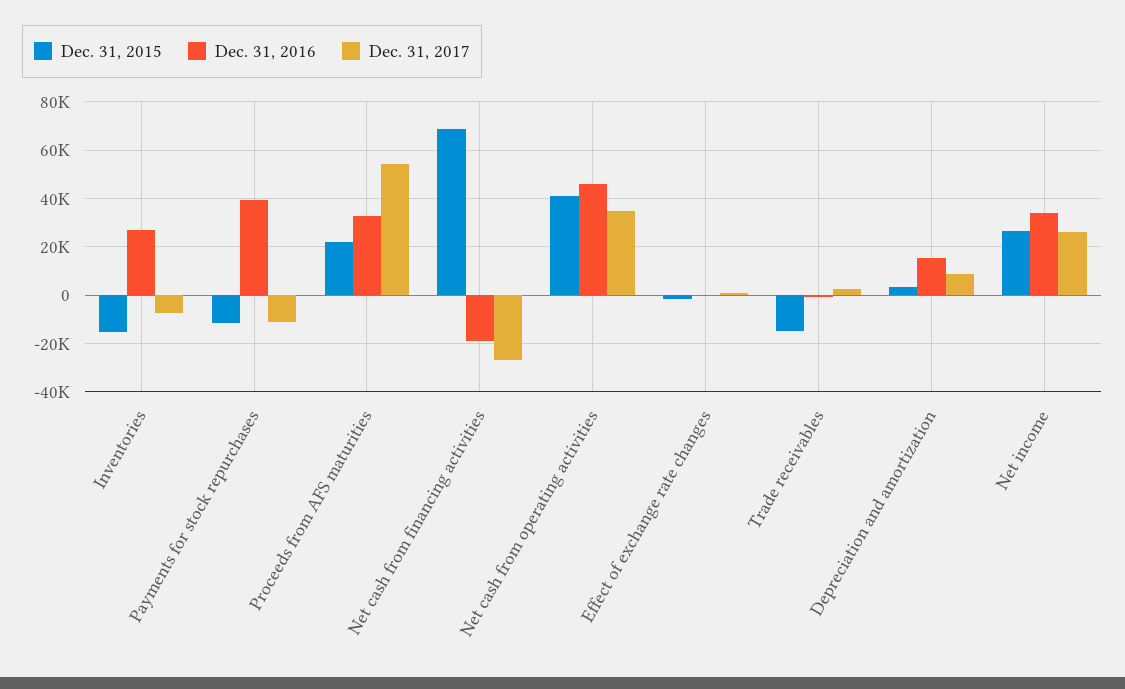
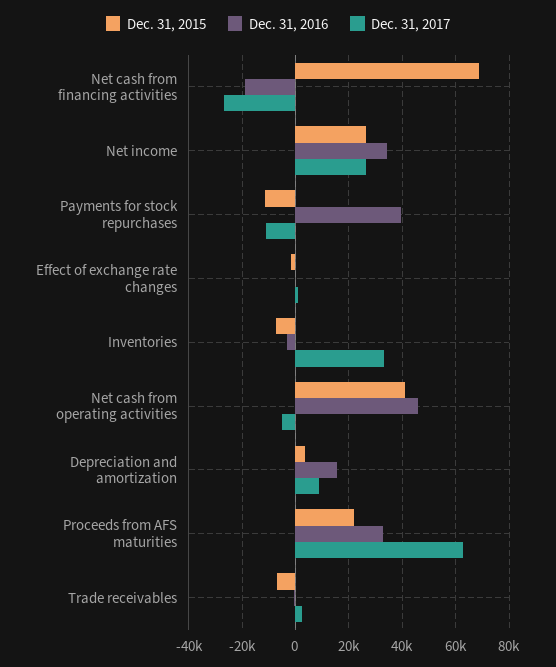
  {
    "Dec. 31, 2015": {
-     "Inventories": -15000,
+     "Inventories": -7500,
      "Payments for stock repurchases": -12500,
      "Proceeds from AFS maturities": 22500,
      "Net cash from financing activities": 70000,
      "Net cash from operating activities": 40000,
      "Effect of exchange rate changes": -2500,
-     "Trade receivables": -15000,
+     "Trade receivables": -7500,
      "Depreciation and amortization": 2500,
      "Net income": 27500
    },
    "Dec. 31, 2016": {
-     "Inventories": 27500,
+     "Inventories": -2500,
      "Payments for stock repurchases": 40000,
      "Proceeds from AFS maturities": 32500,
      "Net cash from financing activities": -20000,
      "Net cash from operating activities": 45000,
      "Effect of exchange rate changes": 0,
      "Trade receivables": 0,
      "Depreciation and amortization": 15000,
      "Net income": 35000
    },
    "Dec. 31, 2017": {
-     "Inventories": -7500,
+     "Inventories": 32500,
      "Payments for stock repurchases": -10000,
-     "Proceeds from AFS maturities": 55000,
+     "Proceeds from AFS maturities": 62500,
      "Net cash from financing activities": -27500,
-     "Net cash from operating activities": 35000,
+     "Net cash from operating activities": -5000,
      "Effect of exchange rate changes": 0,
      "Trade receivables": 2500,
      "Depreciation and amortization": 7500,
      "Net income": 27500
    }
  }

